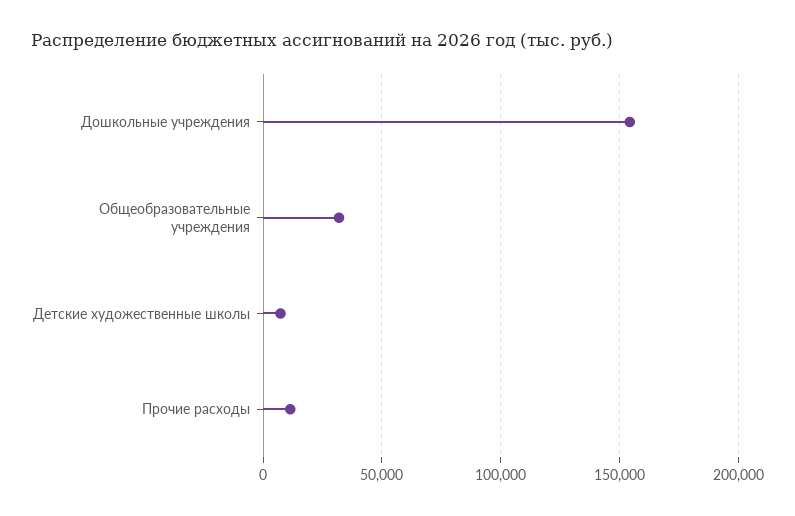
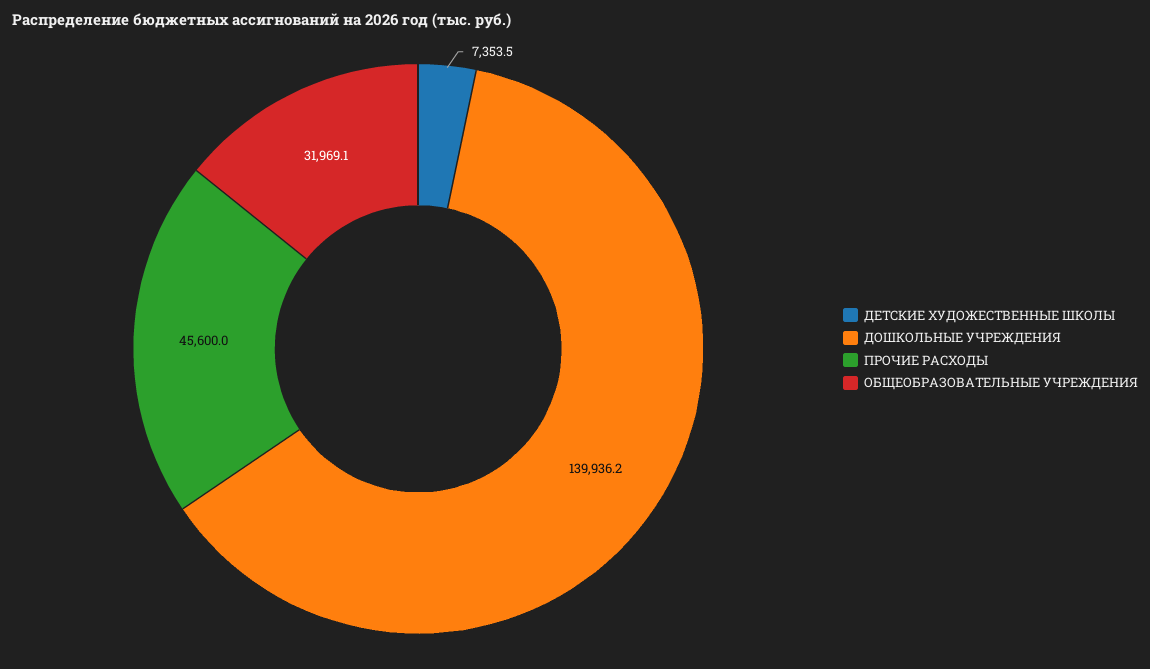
  {
-   "Дошкольные учреждения": 155000,
+   "Дошкольные учреждения": 139936.2,
    "Общеобразовательные учреждения": 31969.1,
    "Детские художественные школы": 7353.5,
-   "Прочие расходы": 10000
+   "Прочие расходы": 45600
  }

